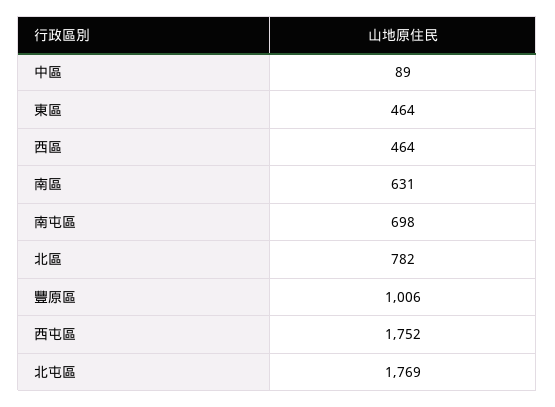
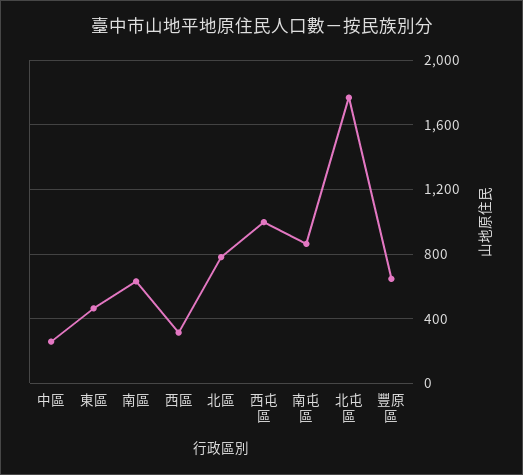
  {
-   "中區": 89,
+   "中區": 250,
    "東區": 464,
-   "西區": 464,
+   "西區": 300,
    "南區": 631,
-   "南屯區": 698,
+   "南屯區": 850,
    "北區": 782,
-   "豐原區": 1006,
+   "豐原區": 650,
-   "西屯區": 1752,
+   "西屯區": 1000,
    "北屯區": 1769
  }

